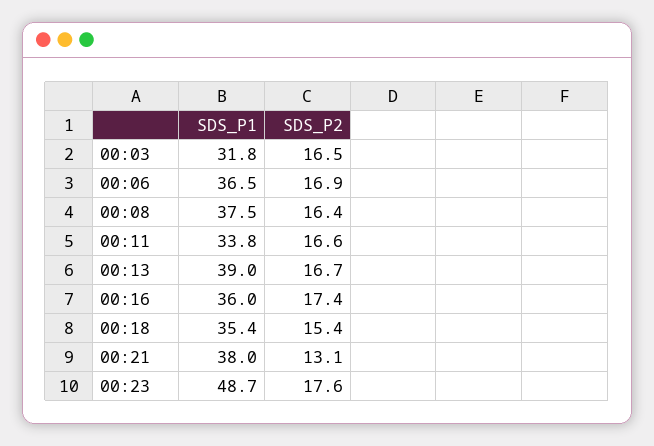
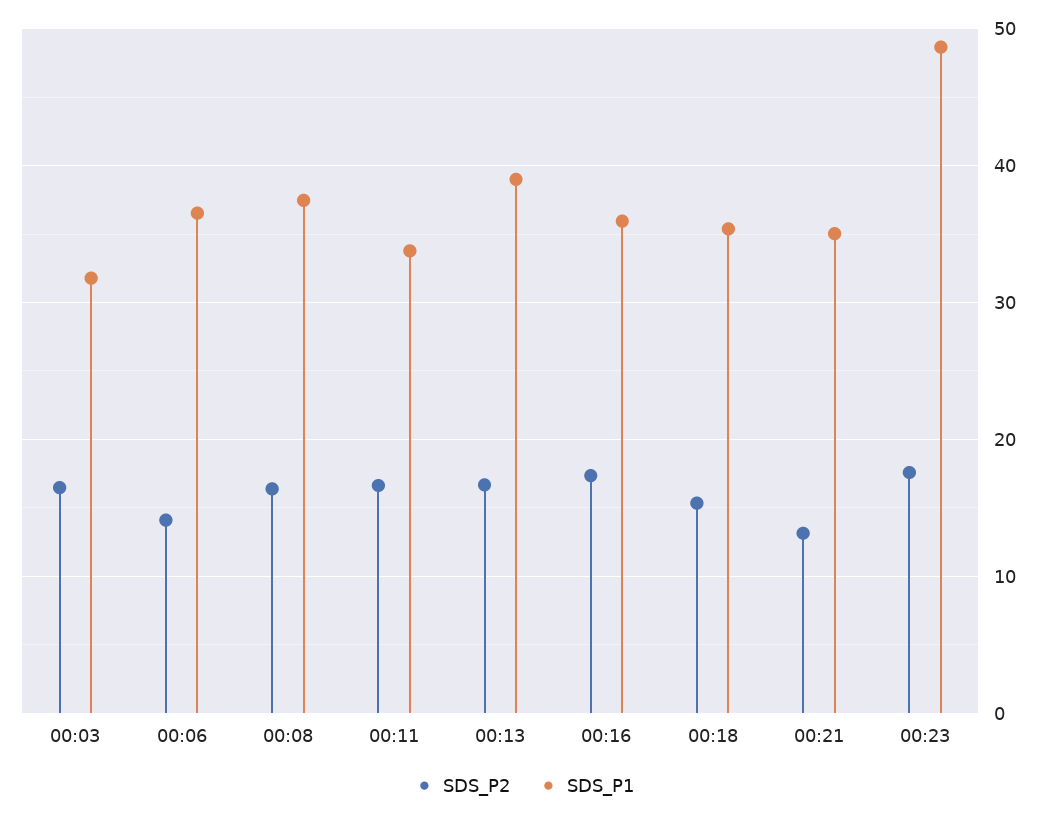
  {
    "SDS_P1": {
      "00:03": 31.8,
      "00:06": 36.5,
      "00:08": 37.5,
      "00:11": 33.8,
      "00:13": 39,
      "00:16": 36,
      "00:18": 35.4,
-     "00:21": 38,
+     "00:21": 35,
      "00:23": 48.7
    },
    "SDS_P2": {
      "00:03": 16.5,
-     "00:06": 16.9,
+     "00:06": 14,
      "00:08": 16.4,
      "00:11": 16.6,
      "00:13": 16.7,
      "00:16": 17.4,
      "00:18": 15.4,
      "00:21": 13.1,
      "00:23": 17.6
    }
  }

